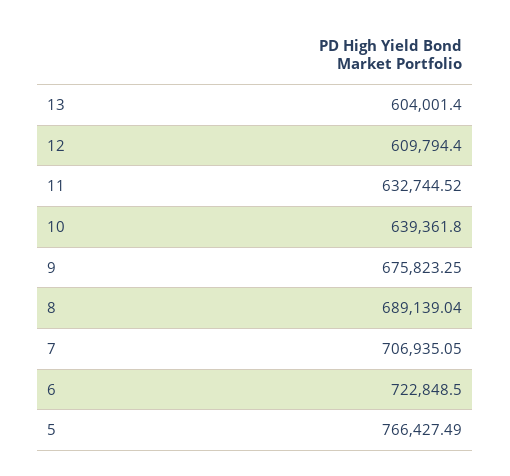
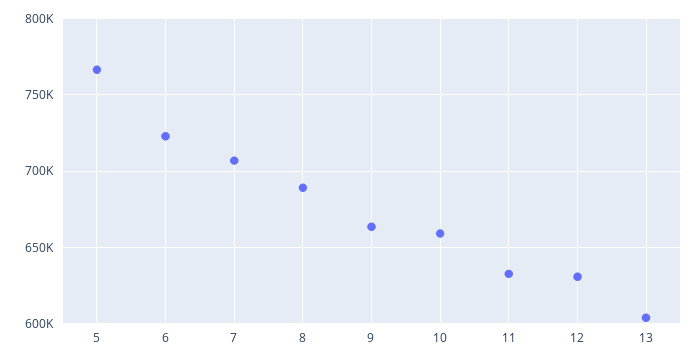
  {
    "13": 604001.4,
-   "12": 609794.4,
+   "12": 630000,
    "11": 632744.52,
-   "10": 639361.8,
+   "10": 660000,
-   "9": 675823.25,
+   "9": 665000,
    "8": 689139.04,
    "7": 706935.05,
    "6": 722848.5,
    "5": 766427.49
  }

